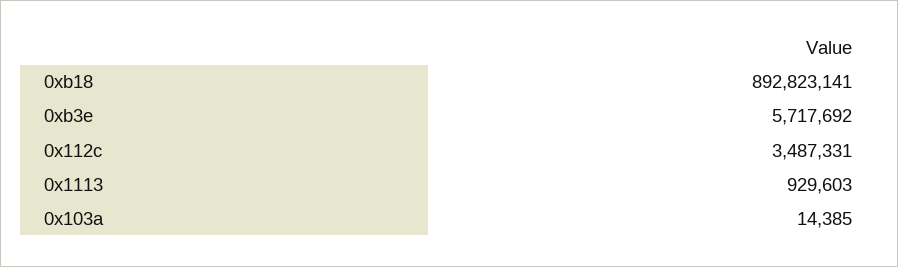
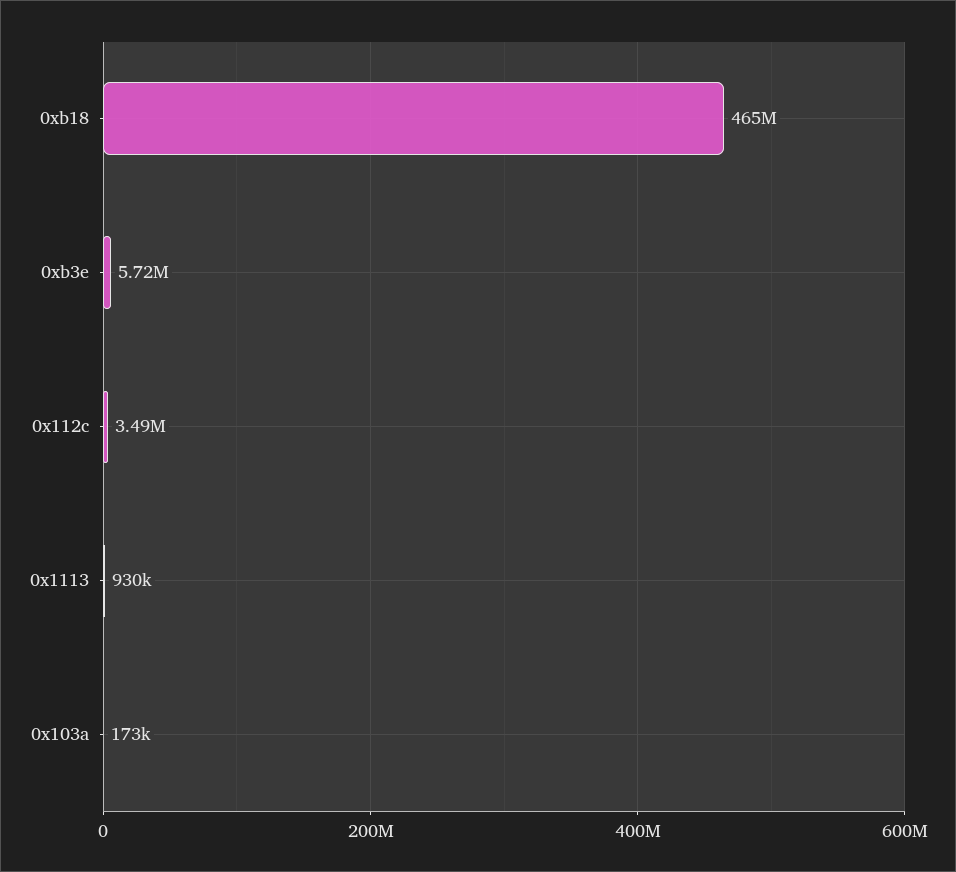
  {
-   "0xb18": 892823141,
+   "0xb18": 465000000,
    "0xb3e": 5717692,
    "0x112c": 3487331,
    "0x1113": 929603,
-   "0x103a": 14385
+   "0x103a": 173000
  }

